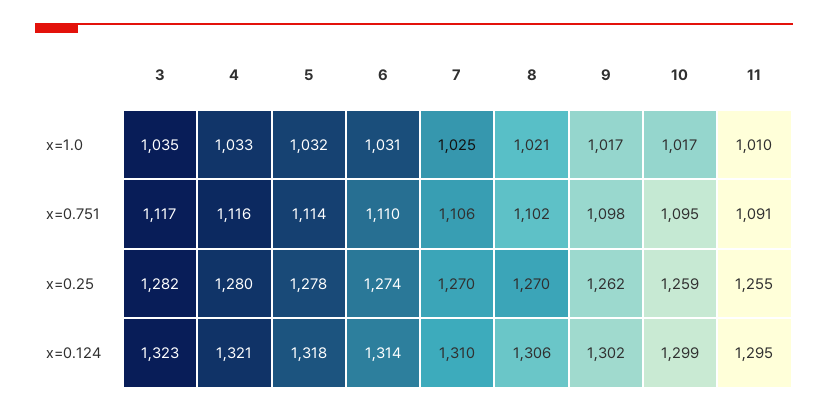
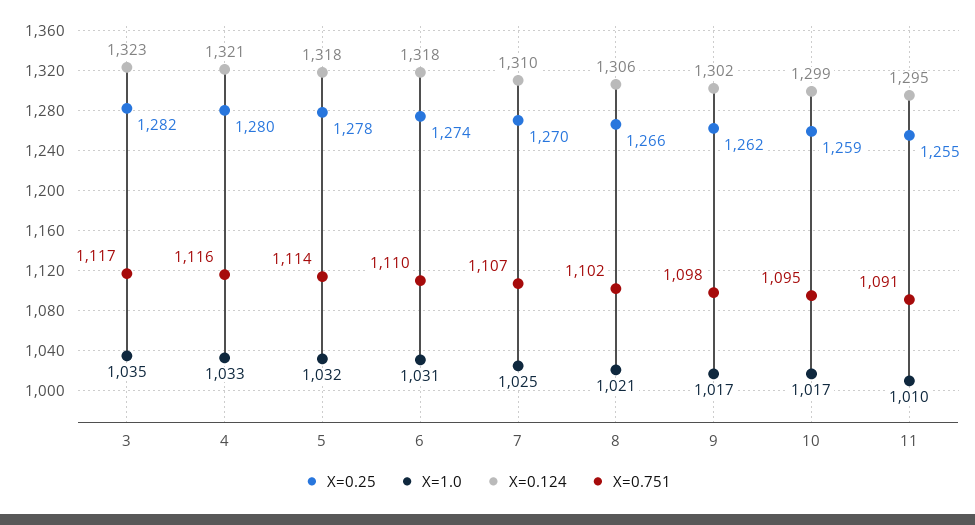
  {
    "x=1.0": {
      "3": 1035,
      "4": 1033,
      "5": 1032,
      "6": 1031,
      "7": 1025,
      "8": 1021,
      "9": 1017,
      "10": 1017,
      "11": 1010
    },
    "x=0.751": {
      "3": 1117,
      "4": 1116,
      "5": 1114,
      "6": 1110,
-     "7": 1106,
+     "7": 1107,
      "8": 1102,
      "9": 1098,
      "10": 1095,
      "11": 1091
    },
    "x=0.25": {
      "3": 1282,
      "4": 1280,
      "5": 1278,
      "6": 1274,
      "7": 1270,
-     "8": 1270,
+     "8": 1266,
      "9": 1262,
      "10": 1259,
      "11": 1255
    },
    "x=0.124": {
      "3": 1323,
      "4": 1321,
      "5": 1318,
-     "6": 1314,
+     "6": 1318,
      "7": 1310,
      "8": 1306,
      "9": 1302,
      "10": 1299,
      "11": 1295
    }
  }

